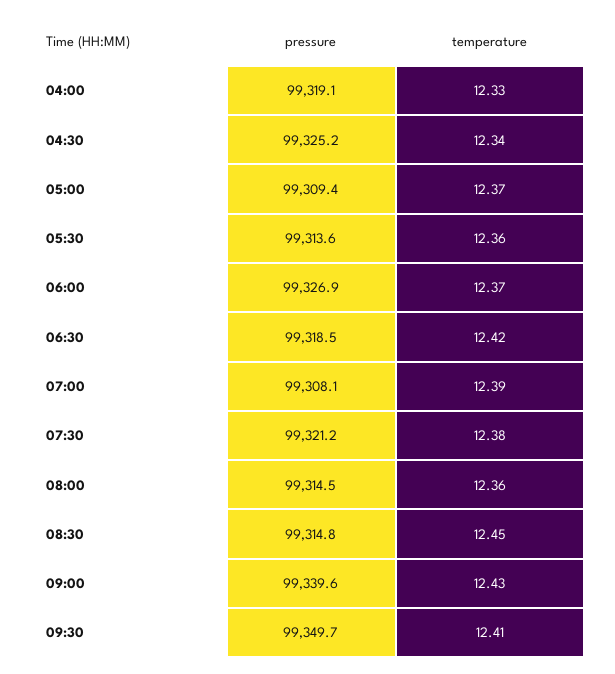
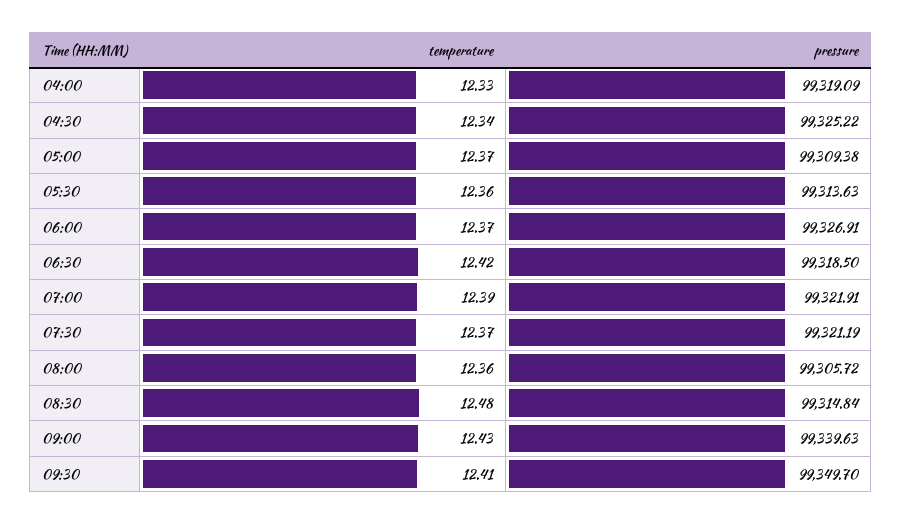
  {
    "pressure": {
      "04:00": 99319.09,
      "04:30": 99325.22,
      "05:00": 99309.38,
      "05:30": 99313.63,
      "06:00": 99326.91,
      "06:30": 99318.5,
-     "07:00": 99308.1,
+     "07:00": 99321.91,
      "07:30": 99321.19,
-     "08:00": 99314.5,
+     "08:00": 99305.72,
      "08:30": 99314.84,
      "09:00": 99339.63,
      "09:30": 99349.7
    },
    "temperature": {
      "04:00": 12.33,
      "04:30": 12.34,
      "05:00": 12.37,
      "05:30": 12.36,
      "06:00": 12.37,
      "06:30": 12.42,
      "07:00": 12.39,
-     "07:30": 12.38,
+     "07:30": 12.37,
      "08:00": 12.36,
-     "08:30": 12.45,
+     "08:30": 12.48,
      "09:00": 12.43,
      "09:30": 12.41
    }
  }

